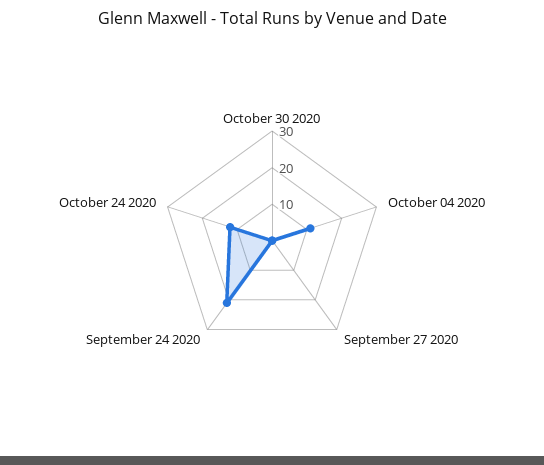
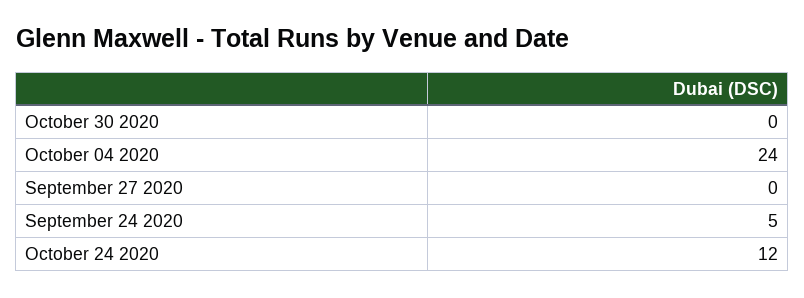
  {
    "October 30 2020": 0,
-   "October 04 2020": 10,
+   "October 04 2020": 24,
    "September 27 2020": 0,
-   "September 24 2020": 20,
+   "September 24 2020": 5,
    "October 24 2020": 12
  }

